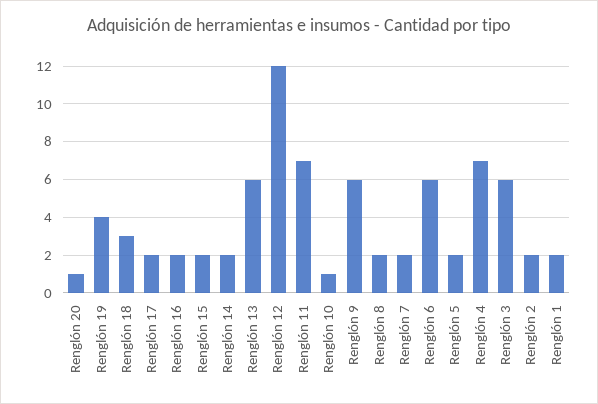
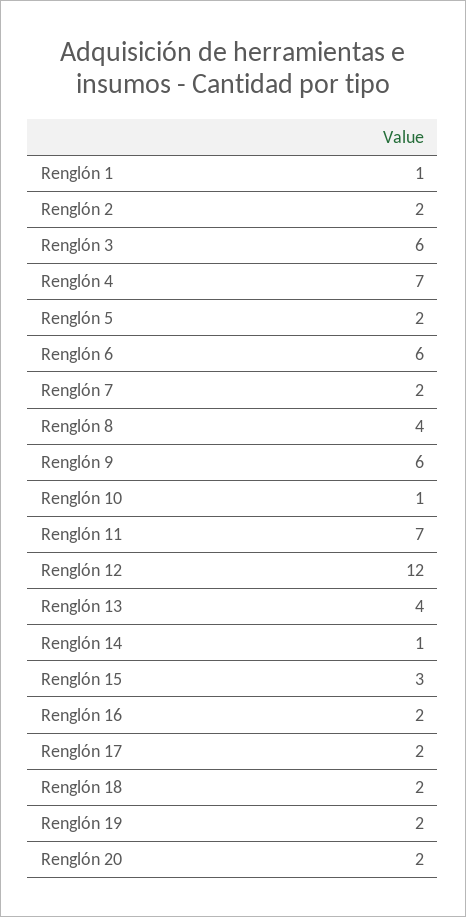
  {
-   "Renglón 20": 1,
+   "Renglón 20": 2,
-   "Renglón 19": 4,
+   "Renglón 19": 2,
-   "Renglón 18": 3,
+   "Renglón 18": 2,
    "Renglón 17": 2,
    "Renglón 16": 2,
-   "Renglón 15": 2,
+   "Renglón 15": 3,
-   "Renglón 14": 2,
+   "Renglón 14": 1,
-   "Renglón 13": 6,
+   "Renglón 13": 4,
    "Renglón 12": 12,
    "Renglón 11": 7,
    "Renglón 10": 1,
    "Renglón 9": 6,
-   "Renglón 8": 2,
+   "Renglón 8": 4,
    "Renglón 7": 2,
    "Renglón 6": 6,
    "Renglón 5": 2,
    "Renglón 4": 7,
    "Renglón 3": 6,
    "Renglón 2": 2,
-   "Renglón 1": 2
+   "Renglón 1": 1
  }

